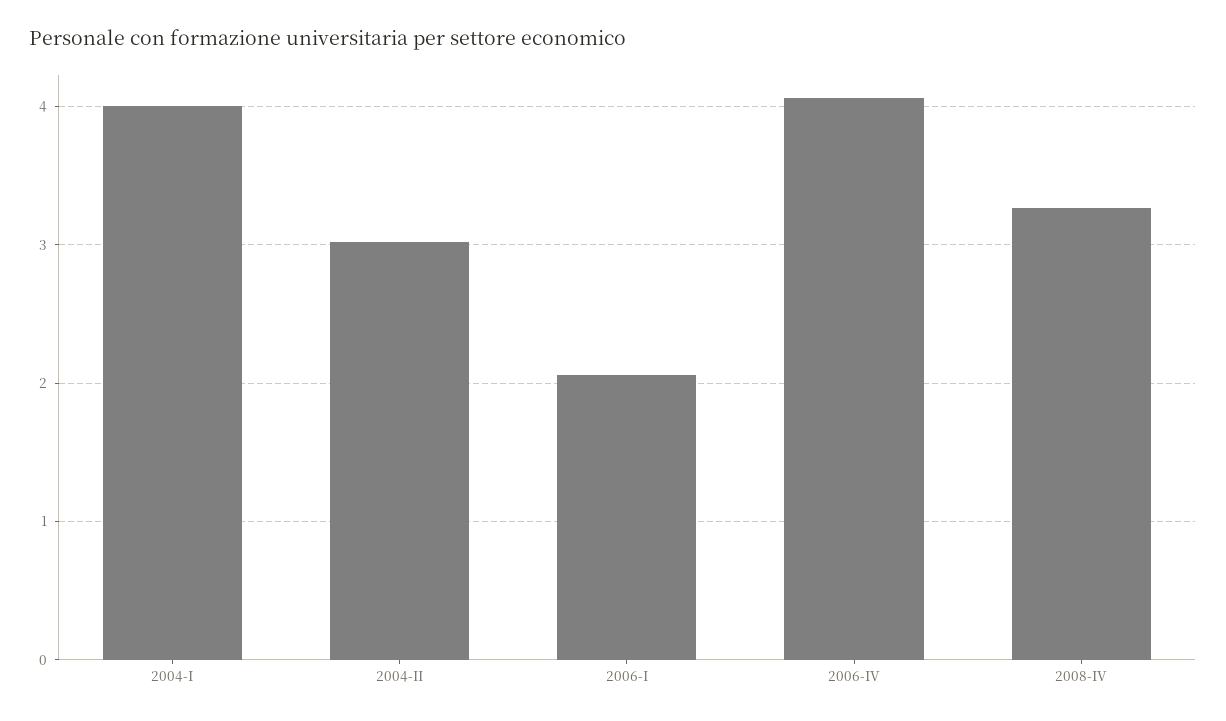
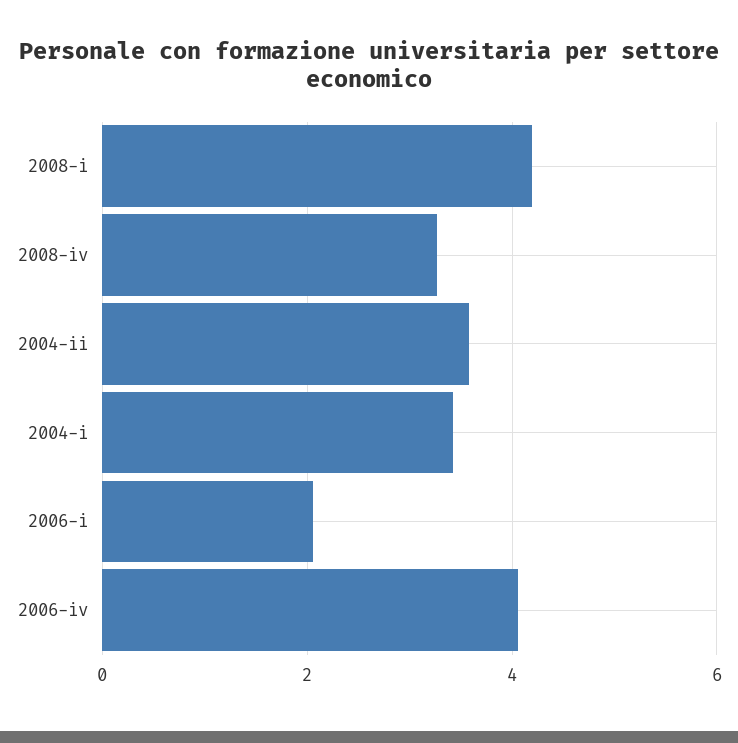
  {
-   "2004-I": 4,
+   "2004-I": 3.4,
-   "2004-II": 3,
+   "2004-II": 3.6,
    "2006-I": 2.1,
    "2006-IV": 4.1,
-   "2008-IV": 3.3
+   "2008-IV": 3.3,
+   "2008-i": 4.2
  }

